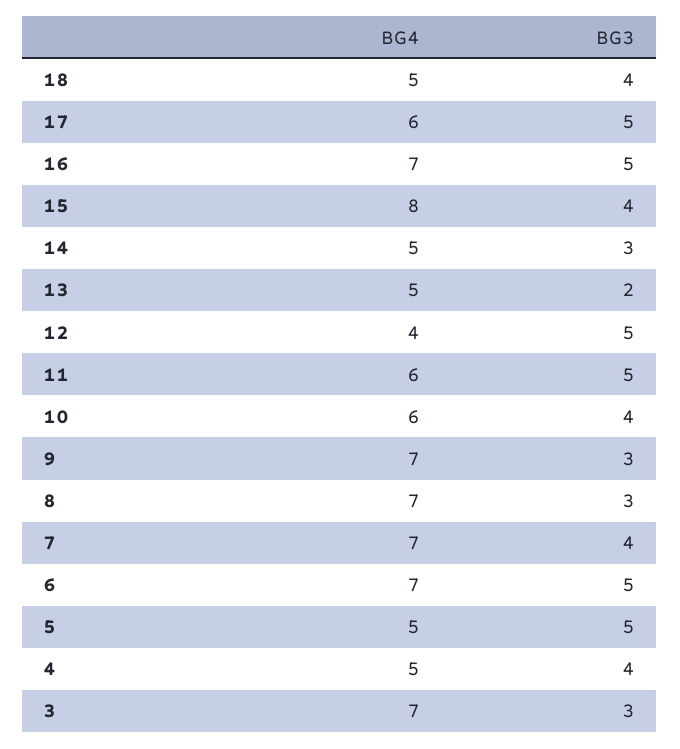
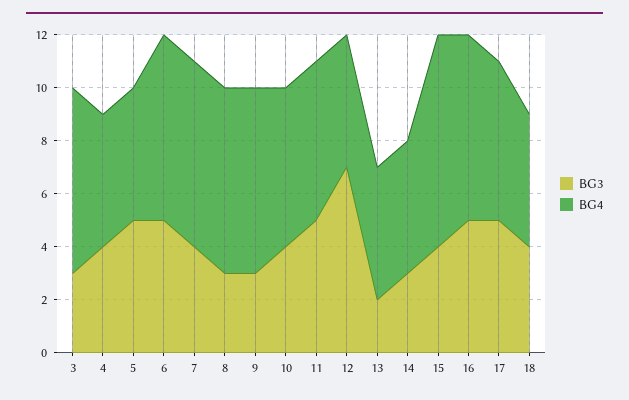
  {
    "BG4": {
      "18": 5,
      "17": 6,
      "16": 7,
      "15": 8,
      "14": 5,
      "13": 5,
-     "12": 4,
+     "12": 5,
      "11": 6,
      "10": 6,
      "9": 7,
      "8": 7,
      "7": 7,
      "6": 7,
      "5": 5,
      "4": 5,
      "3": 7
    },
    "BG3": {
      "18": 4,
      "17": 5,
      "16": 5,
      "15": 4,
      "14": 3,
      "13": 2,
-     "12": 5,
+     "12": 7,
      "11": 5,
      "10": 4,
      "9": 3,
      "8": 3,
      "7": 4,
      "6": 5,
      "5": 5,
      "4": 4,
      "3": 3
    }
  }

